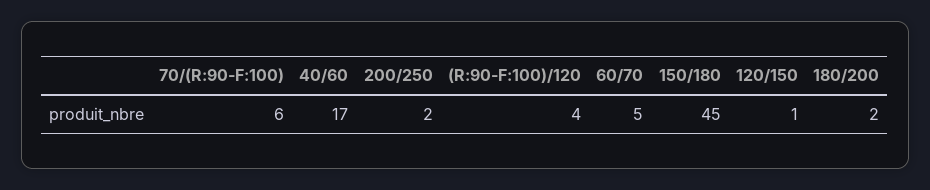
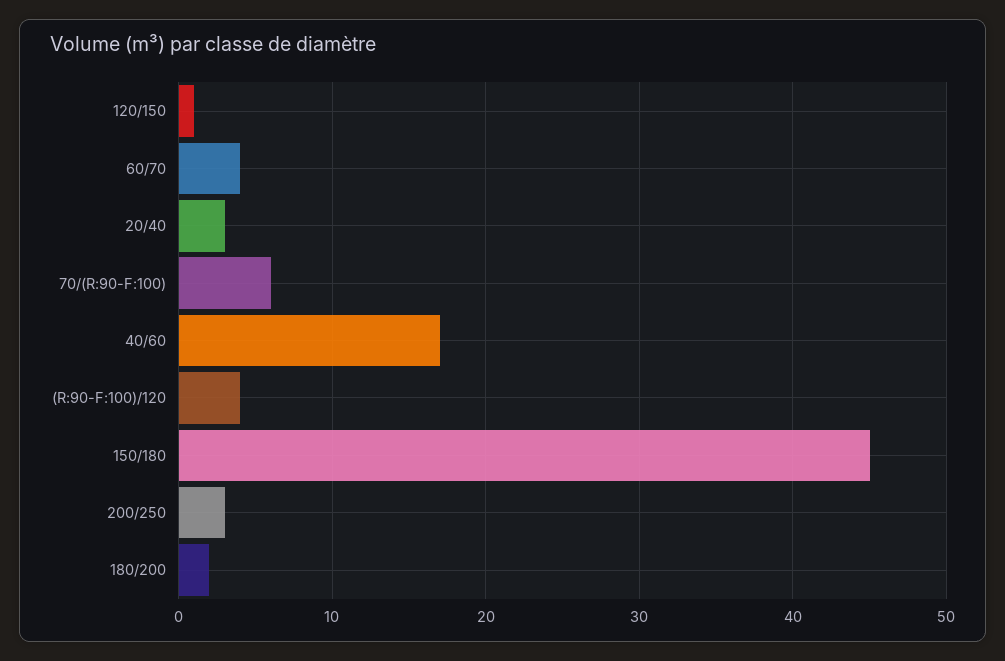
  {
    "70/(R:90-F:100)": 6,
    "40/60": 17,
-   "200/250": 2,
+   "200/250": 3,
    "(R:90-F:100)/120": 4,
-   "60/70": 5,
+   "60/70": 4,
    "150/180": 45,
    "120/150": 1,
-   "180/200": 2
+   "180/200": 2,
+   "20/40": 3
  }

